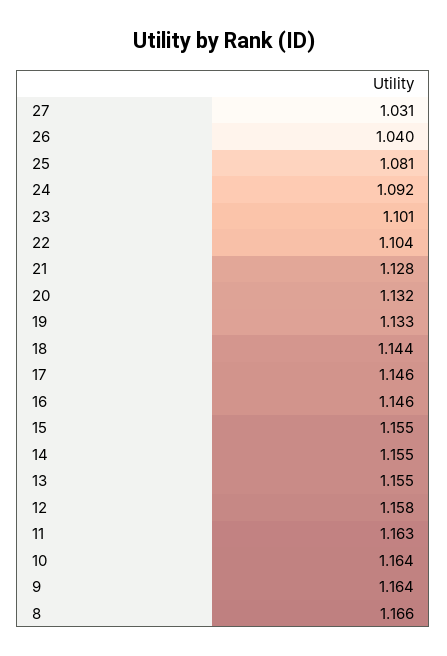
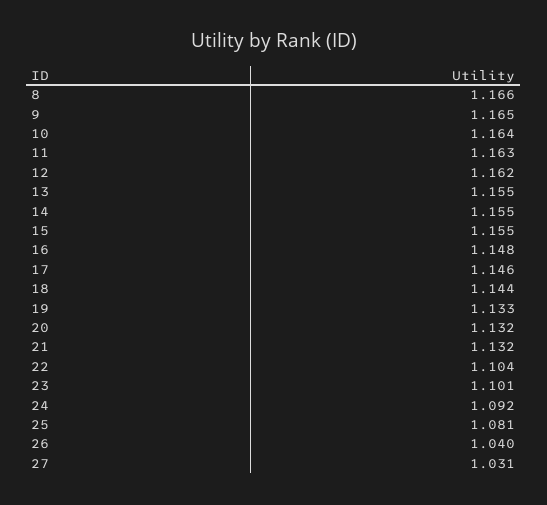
  {
    "27": 1.031,
    "26": 1.04,
    "25": 1.081,
    "24": 1.092,
    "23": 1.101,
    "22": 1.104,
-   "21": 1.128,
+   "21": 1.132,
    "20": 1.132,
    "19": 1.133,
    "18": 1.144,
    "17": 1.146,
-   "16": 1.146,
+   "16": 1.148,
    "15": 1.155,
    "14": 1.155,
    "13": 1.155,
-   "12": 1.158,
+   "12": 1.162,
    "11": 1.163,
    "10": 1.164,
-   "9": 1.164,
+   "9": 1.165,
    "8": 1.166
  }

